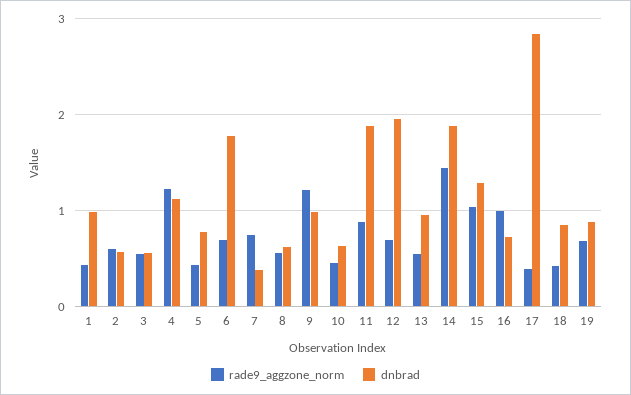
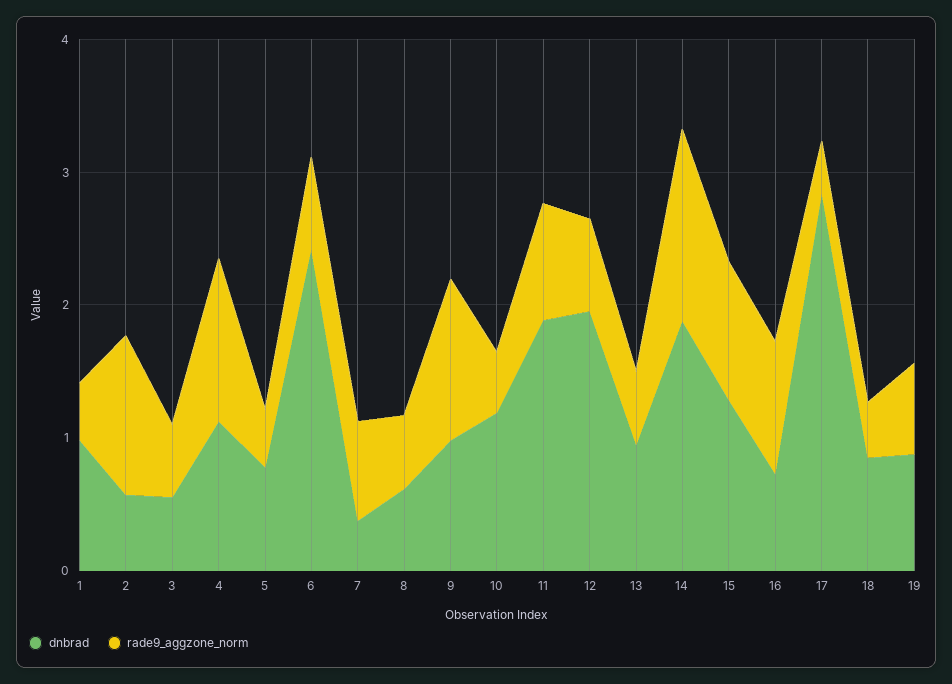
  {
    "rade9_aggzone_norm": {
      "1": 0.4,
-     "2": 0.6,
+     "2": 1.2,
      "3": 0.5,
      "4": 1.2,
      "5": 0.4,
      "6": 0.7,
      "7": 0.7,
      "8": 0.6,
      "9": 1.2,
      "10": 0.5,
      "11": 0.9,
      "12": 0.7,
      "13": 0.5,
      "14": 1.4,
      "15": 1,
      "16": 1,
      "17": 0.4,
      "18": 0.4,
      "19": 0.7
    },
    "dnbrad": {
      "1": 1,
      "2": 0.6,
      "3": 0.6,
      "4": 1.1,
      "5": 0.8,
-     "6": 1.8,
+     "6": 2.4,
      "7": 0.4,
      "8": 0.6,
      "9": 1,
-     "10": 0.6,
+     "10": 1.2,
      "11": 1.9,
      "12": 2,
      "13": 0.9,
      "14": 1.9,
      "15": 1.3,
      "16": 0.7,
      "17": 2.8,
      "18": 0.8,
      "19": 0.9
    }
  }

